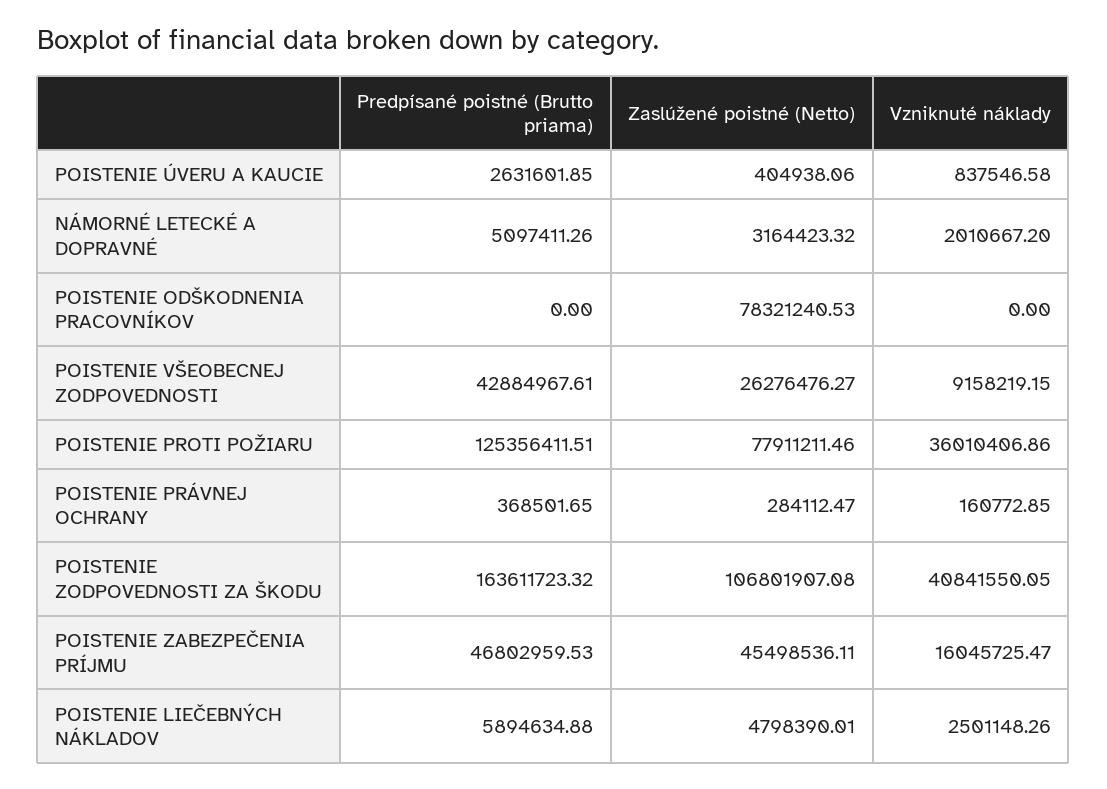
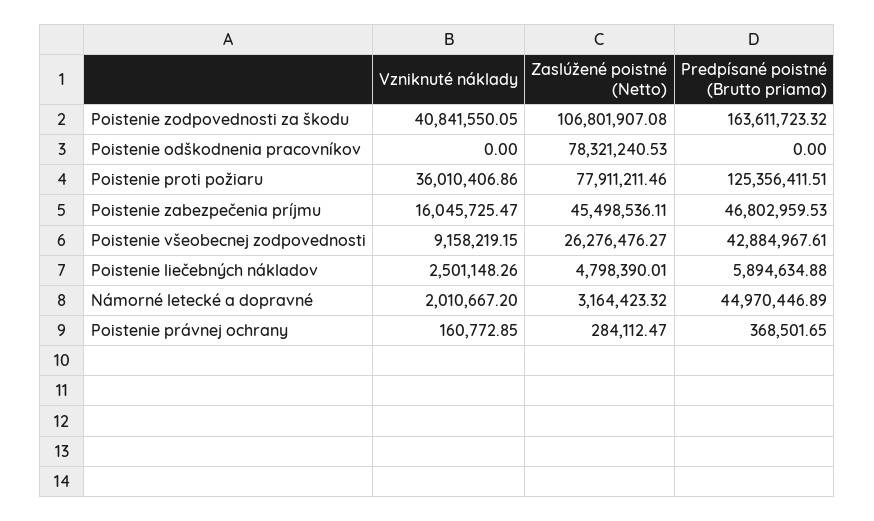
  {
    "Predpísané poistné (Brutto priama)": {
-     "POISTENIE ÚVERU A KAUCIE": 2631601.85,
-     "NÁMORNÉ LETECKÉ A DOPRAVNÉ": 5097411.26,
+     "NÁMORNÉ LETECKÉ A DOPRAVNÉ": 44970446.89,
      "POISTENIE ODŠKODNENIA PRACOVNÍKOV": 0,
      "POISTENIE VŠEOBECNEJ ZODPOVEDNOSTI": 42884967.61,
      "POISTENIE PROTI POŽIARU": 125356411.51,
      "POISTENIE PRÁVNEJ OCHRANY": 368501.65,
      "POISTENIE ZODPOVEDNOSTI ZA ŠKODU": 163611723.32,
      "POISTENIE ZABEZPEČENIA PRÍJMU": 46802959.53,
      "POISTENIE LIEČEBNÝCH NÁKLADOV": 5894634.88
    },
    "Zaslúžené poistné (Netto)": {
-     "POISTENIE ÚVERU A KAUCIE": 404938.06,
      "NÁMORNÉ LETECKÉ A DOPRAVNÉ": 3164423.32,
      "POISTENIE ODŠKODNENIA PRACOVNÍKOV": 78321240.53,
      "POISTENIE VŠEOBECNEJ ZODPOVEDNOSTI": 26276476.27,
      "POISTENIE PROTI POŽIARU": 77911211.46,
      "POISTENIE PRÁVNEJ OCHRANY": 284112.47,
      "POISTENIE ZODPOVEDNOSTI ZA ŠKODU": 106801907.08,
      "POISTENIE ZABEZPEČENIA PRÍJMU": 45498536.11,
      "POISTENIE LIEČEBNÝCH NÁKLADOV": 4798390.01
    },
    "Vzniknuté náklady": {
-     "POISTENIE ÚVERU A KAUCIE": 837546.58,
      "NÁMORNÉ LETECKÉ A DOPRAVNÉ": 2010667.2,
      "POISTENIE ODŠKODNENIA PRACOVNÍKOV": 0,
      "POISTENIE VŠEOBECNEJ ZODPOVEDNOSTI": 9158219.15,
      "POISTENIE PROTI POŽIARU": 36010406.86,
      "POISTENIE PRÁVNEJ OCHRANY": 160772.85,
      "POISTENIE ZODPOVEDNOSTI ZA ŠKODU": 40841550.05,
      "POISTENIE ZABEZPEČENIA PRÍJMU": 16045725.47,
      "POISTENIE LIEČEBNÝCH NÁKLADOV": 2501148.26
    }
  }

